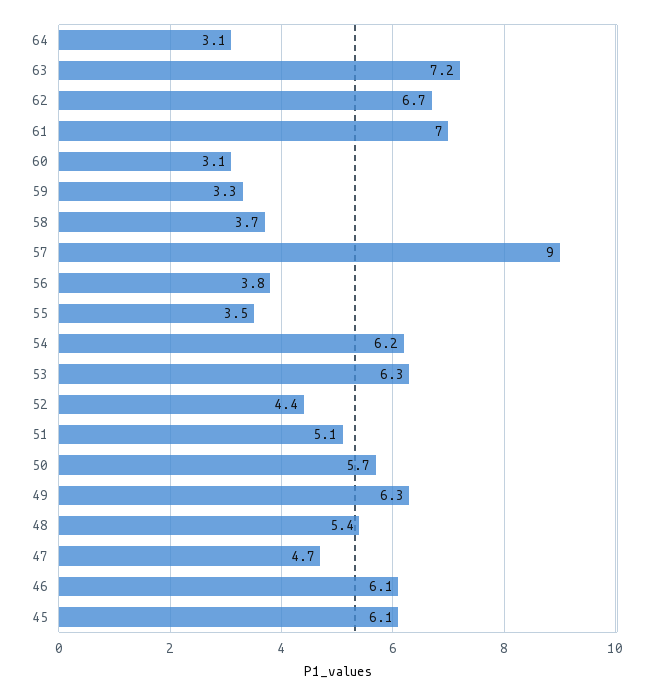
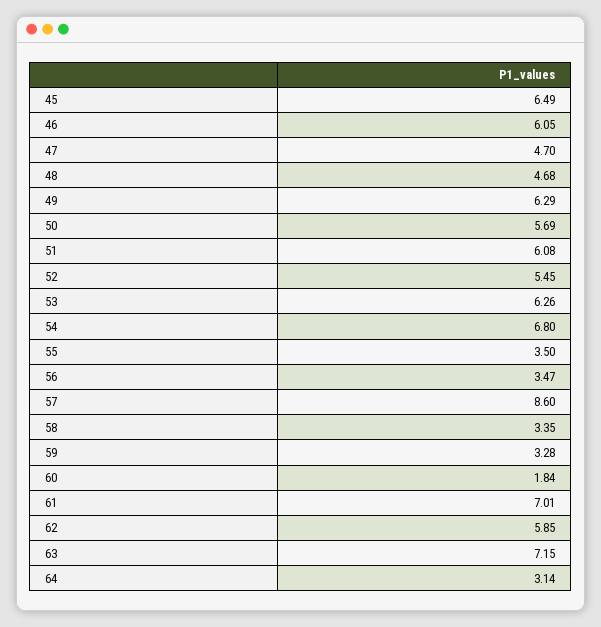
  {
    "64": 3.14,
    "63": 7.15,
-   "62": 6.7,
+   "62": 5.85,
    "61": 7.01,
-   "60": 3.1,
+   "60": 1.84,
    "59": 3.28,
-   "58": 3.7,
+   "58": 3.35,
-   "57": 9,
+   "57": 8.6,
-   "56": 3.8,
+   "56": 3.47,
    "55": 3.5,
-   "54": 6.2,
+   "54": 6.8,
    "53": 6.26,
-   "52": 4.4,
+   "52": 5.45,
-   "51": 5.1,
+   "51": 6.08,
    "50": 5.69,
    "49": 6.29,
-   "48": 5.4,
+   "48": 4.68,
    "47": 4.7,
    "46": 6.05,
-   "45": 6.1
+   "45": 6.49
  }

